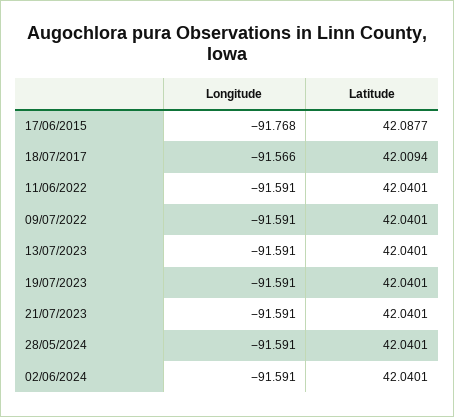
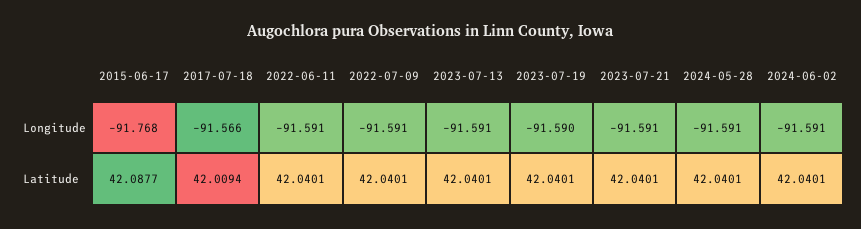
  {
    "Longitude": {
      "17/06/2015": -91.768,
      "18/07/2017": -91.566,
      "11/06/2022": -91.591,
      "09/07/2022": -91.591,
      "13/07/2023": -91.591,
-     "19/07/2023": -91.591,
+     "19/07/2023": -91.59,
      "21/07/2023": -91.591,
      "28/05/2024": -91.591,
      "02/06/2024": -91.591
    },
    "Latitude": {
      "17/06/2015": 42.0877,
      "18/07/2017": 42.0094,
      "11/06/2022": 42.0401,
      "09/07/2022": 42.0401,
      "13/07/2023": 42.0401,
      "19/07/2023": 42.0401,
      "21/07/2023": 42.0401,
      "28/05/2024": 42.0401,
      "02/06/2024": 42.0401
    }
  }

